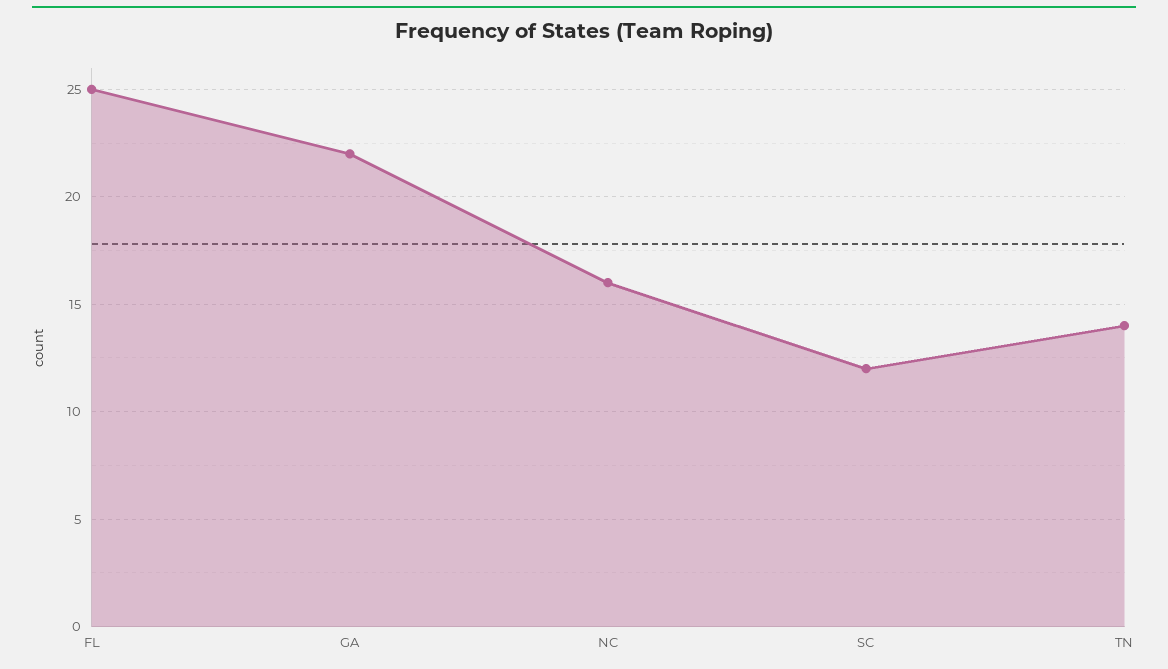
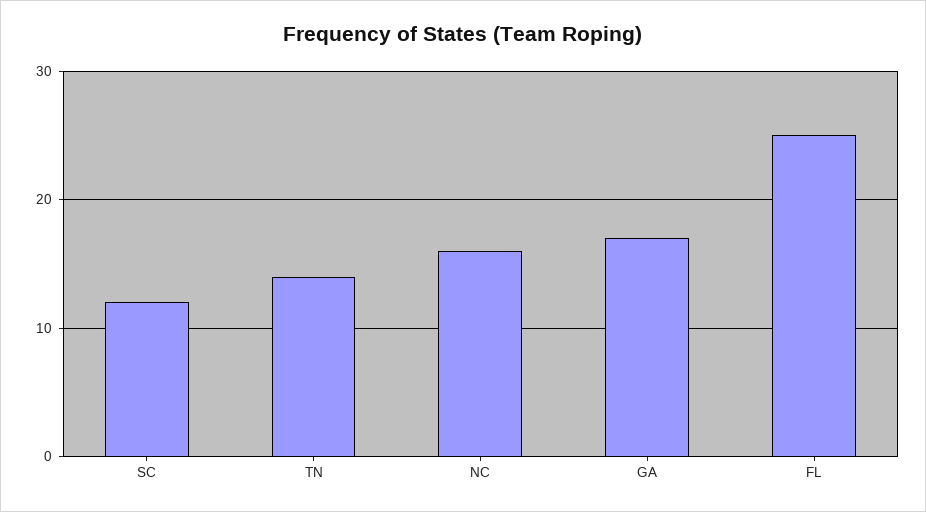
  {
    "FL": 25,
-   "GA": 22,
+   "GA": 17,
    "NC": 16,
    "SC": 12,
    "TN": 14
  }

